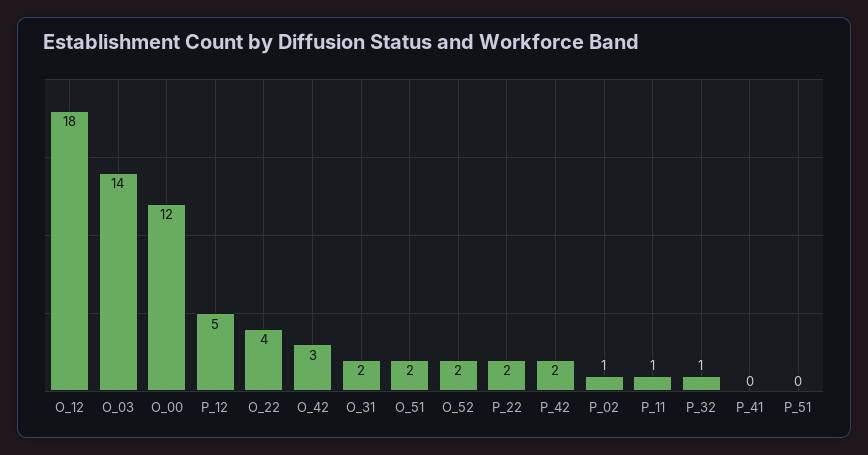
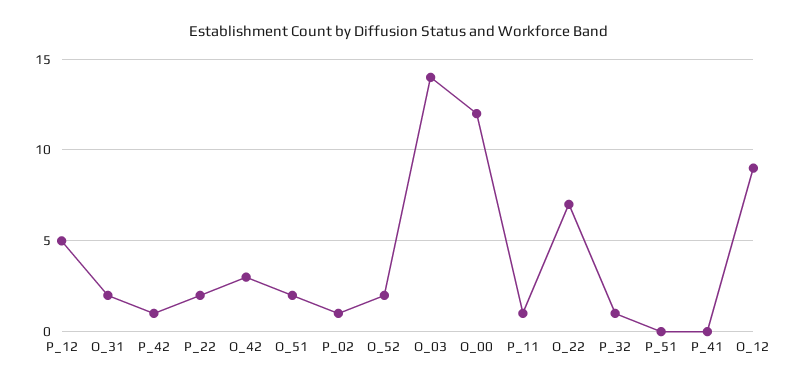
  {
-   "O_12": 18,
+   "O_12": 9,
    "O_03": 14,
    "O_00": 12,
    "P_12": 5,
-   "O_22": 4,
+   "O_22": 7,
    "O_42": 3,
    "O_31": 2,
    "O_51": 2,
    "O_52": 2,
    "P_22": 2,
-   "P_42": 2,
+   "P_42": 1,
    "P_02": 1,
    "P_11": 1,
    "P_32": 1,
    "P_41": 0,
    "P_51": 0
  }

